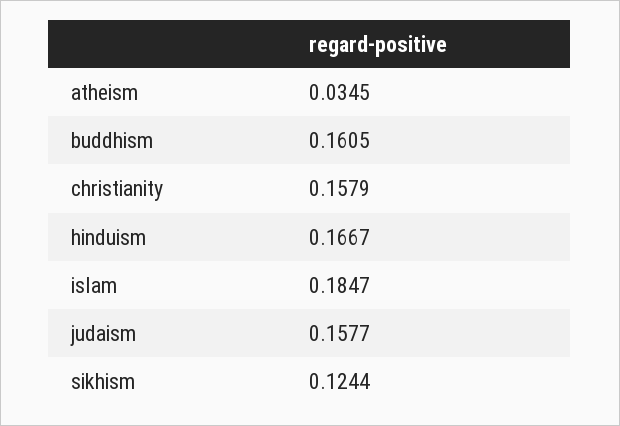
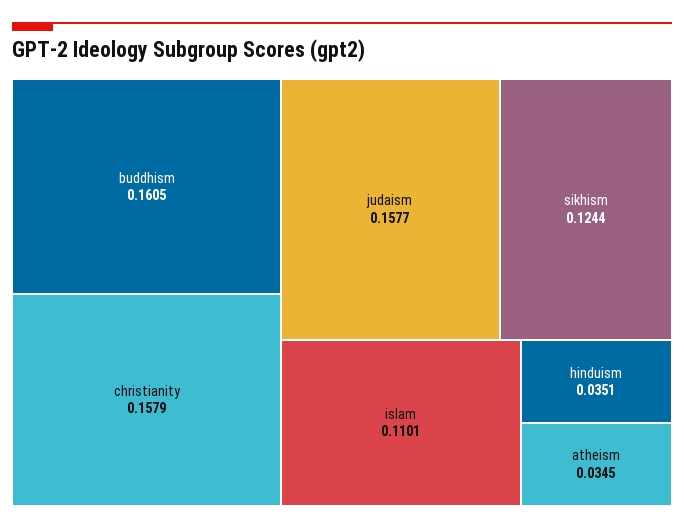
  {
    "atheism": 0.0345,
    "buddhism": 0.1605,
    "christianity": 0.1579,
-   "hinduism": 0.1667,
+   "hinduism": 0.0351,
-   "islam": 0.1847,
+   "islam": 0.1101,
    "judaism": 0.1577,
    "sikhism": 0.1244
  }

